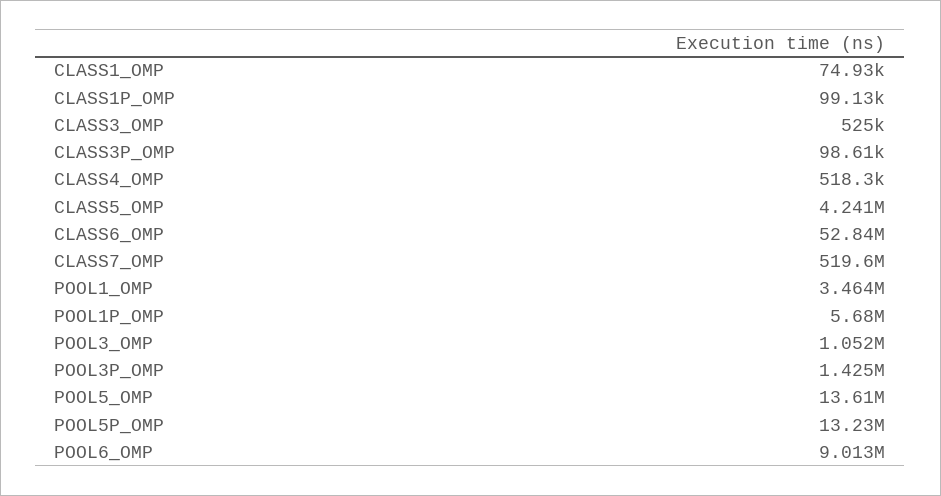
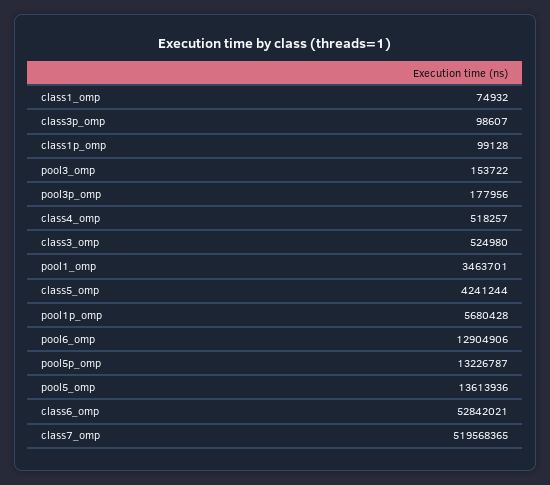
  {
    "CLASS1_OMP": 74932,
    "CLASS1P_OMP": 99128,
    "CLASS3_OMP": 524980,
    "CLASS3P_OMP": 98607,
    "CLASS4_OMP": 518257,
    "CLASS5_OMP": 4241244,
    "CLASS6_OMP": 52842021,
    "CLASS7_OMP": 519568365,
    "POOL1_OMP": 3463701,
    "POOL1P_OMP": 5680428,
-   "POOL3_OMP": 1052000,
+   "POOL3_OMP": 153722,
-   "POOL3P_OMP": 1425000,
+   "POOL3P_OMP": 177956,
    "POOL5_OMP": 13613936,
    "POOL5P_OMP": 13226787,
-   "POOL6_OMP": 9013000
+   "POOL6_OMP": 12904906
  }

